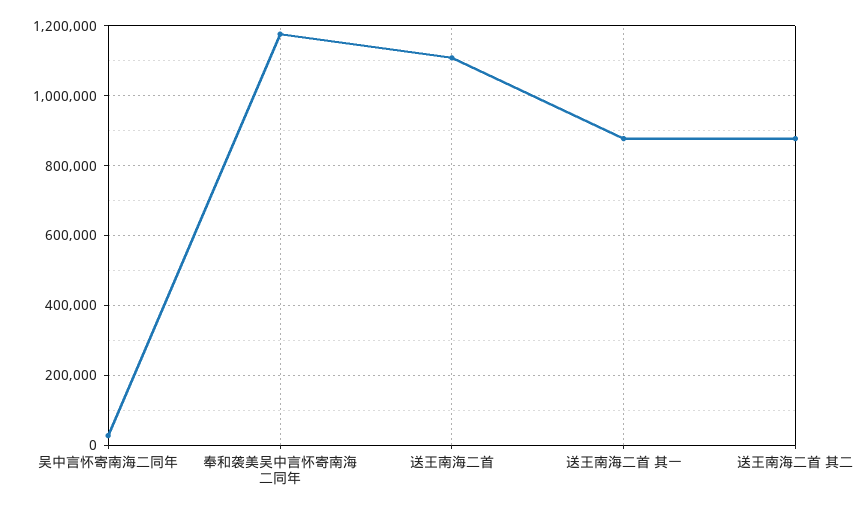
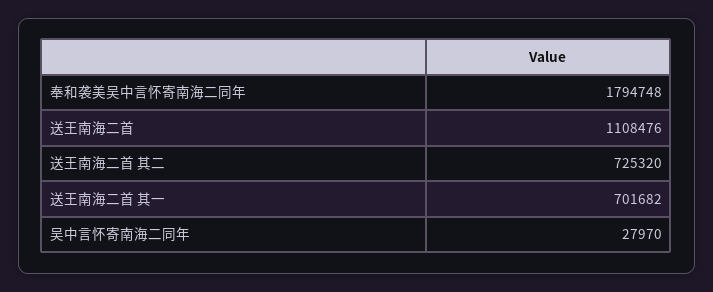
  {
    "吴中言怀寄南海二同年": 27970,
-   "奉和袭美吴中言怀寄南海二同年": 1180000,
+   "奉和袭美吴中言怀寄南海二同年": 1794748,
    "送王南海二首": 1108476,
-   "送王南海二首 其一": 880000,
+   "送王南海二首 其一": 701682,
-   "送王南海二首 其二": 880000
+   "送王南海二首 其二": 725320
  }

